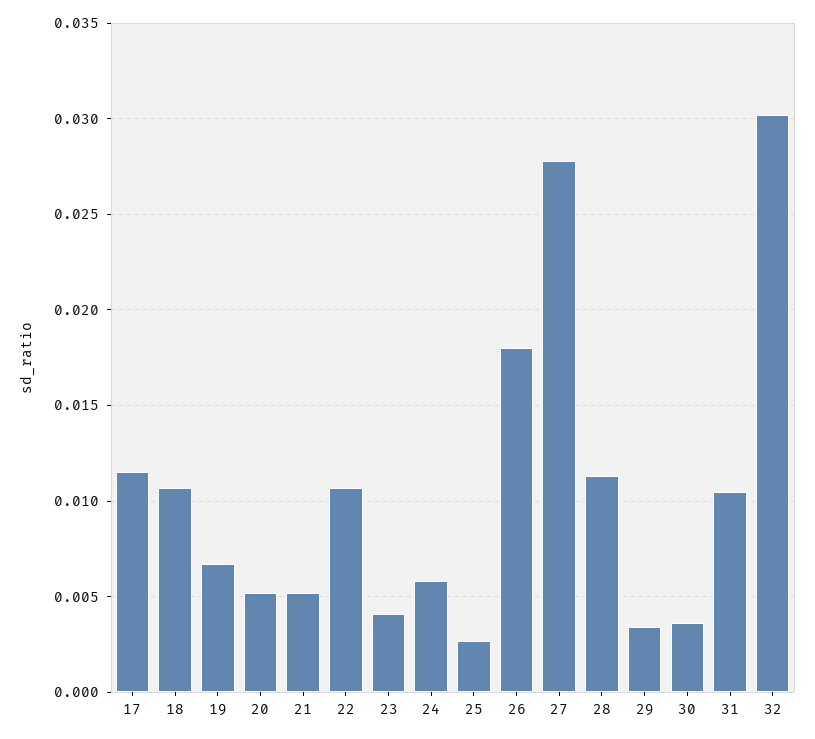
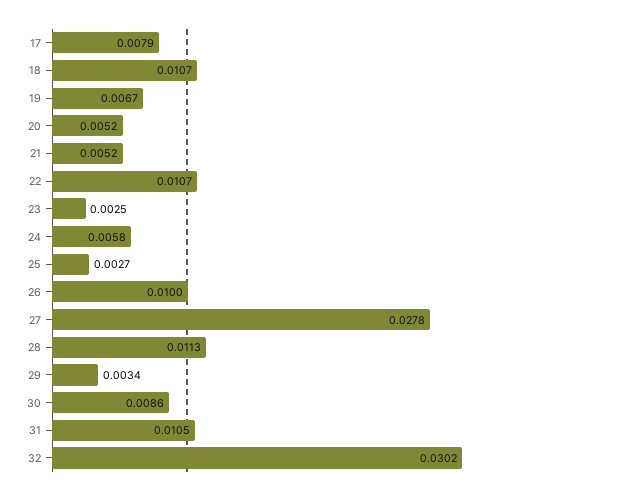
  {
-   "17": 0.0115,
+   "17": 0.0079,
    "18": 0.0107,
    "19": 0.0067,
    "20": 0.0052,
    "21": 0.0052,
    "22": 0.0107,
-   "23": 0.004,
+   "23": 0.0025,
    "24": 0.0058,
    "25": 0.0027,
-   "26": 0.018,
+   "26": 0.01,
    "27": 0.0278,
    "28": 0.0113,
    "29": 0.0034,
-   "30": 0.0035,
+   "30": 0.0086,
    "31": 0.0105,
    "32": 0.0302
  }

